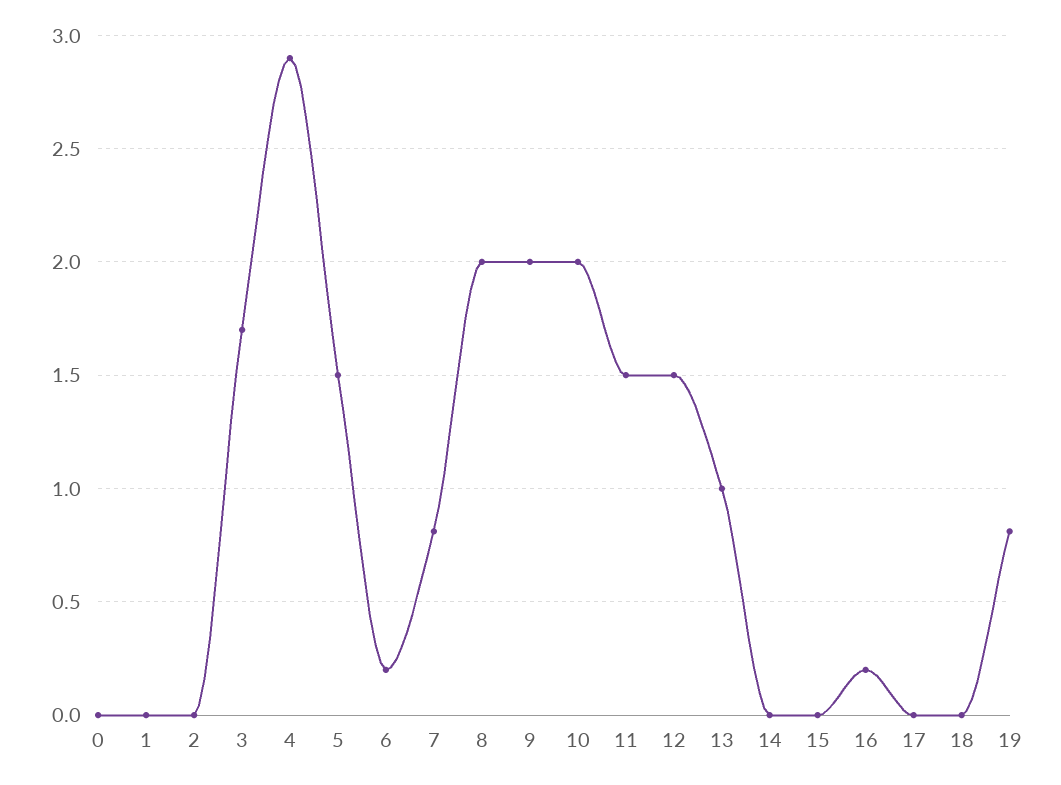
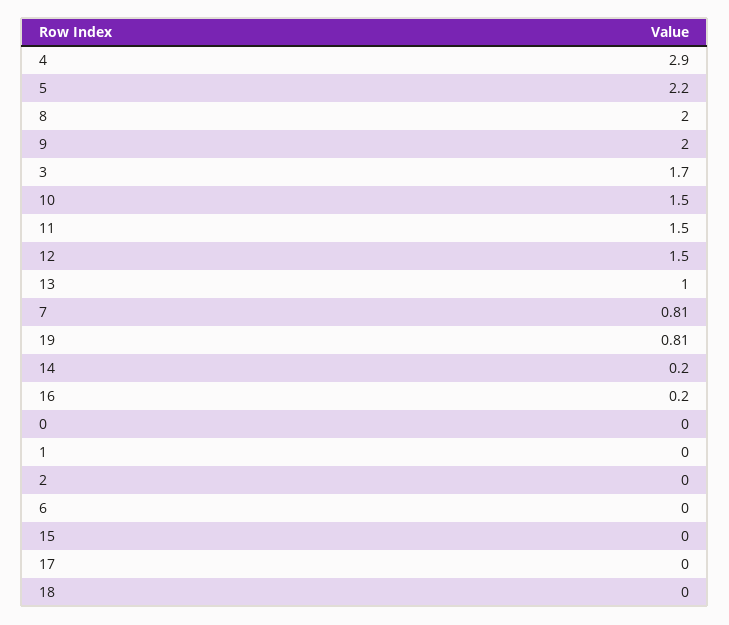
  {
    "0": 0,
    "1": 0,
    "2": 0,
    "3": 1.7,
    "4": 2.9,
-   "5": 1.5,
+   "5": 2.2,
-   "6": 0.2,
+   "6": 0,
    "7": 0.81,
    "8": 2,
    "9": 2,
-   "10": 2,
+   "10": 1.5,
    "11": 1.5,
    "12": 1.5,
    "13": 1,
-   "14": 0,
+   "14": 0.2,
    "15": 0,
    "16": 0.2,
    "17": 0,
    "18": 0,
    "19": 0.81
  }

